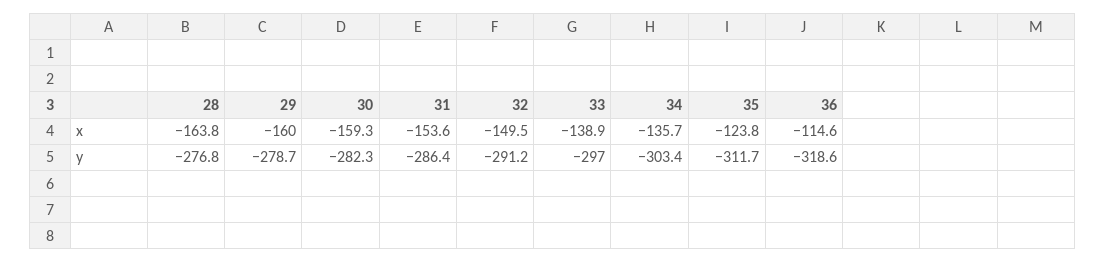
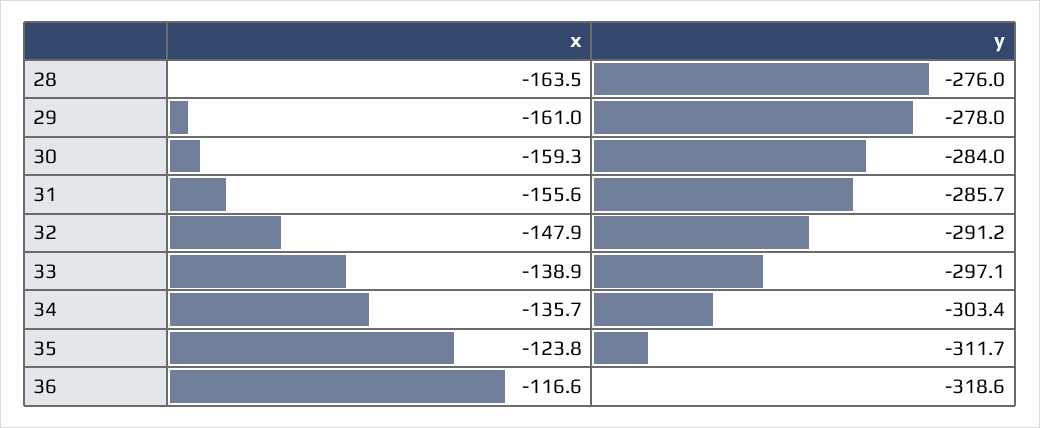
  {
    "28": {
-     "x": -163.8,
+     "x": -163.5,
-     "y": -276.8
+     "y": -276
    },
    "29": {
-     "x": -160,
+     "x": -161,
-     "y": -278.7
+     "y": -278
    },
    "30": {
      "x": -159.3,
-     "y": -282.3
+     "y": -284
    },
    "31": {
-     "x": -153.6,
+     "x": -155.6,
-     "y": -286.4
+     "y": -285.7
    },
    "32": {
-     "x": -149.5,
+     "x": -147.9,
      "y": -291.2
    },
    "33": {
      "x": -138.9,
-     "y": -297
+     "y": -297.1
    },
    "34": {
      "x": -135.7,
      "y": -303.4
    },
    "35": {
      "x": -123.8,
      "y": -311.7
    },
    "36": {
-     "x": -114.6,
+     "x": -116.6,
      "y": -318.6
    }
  }

